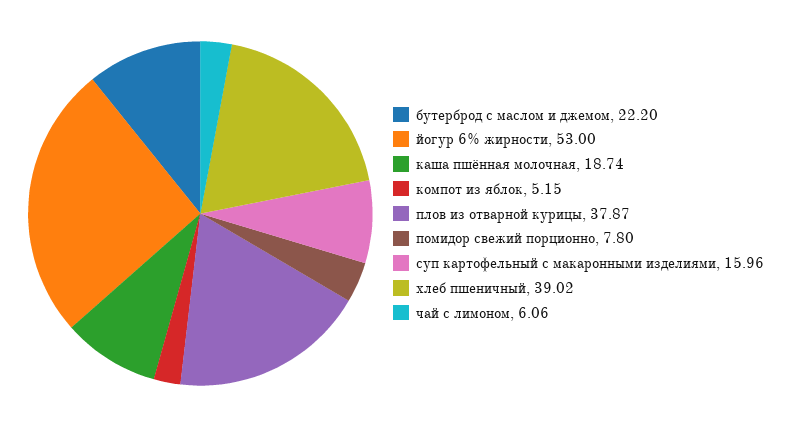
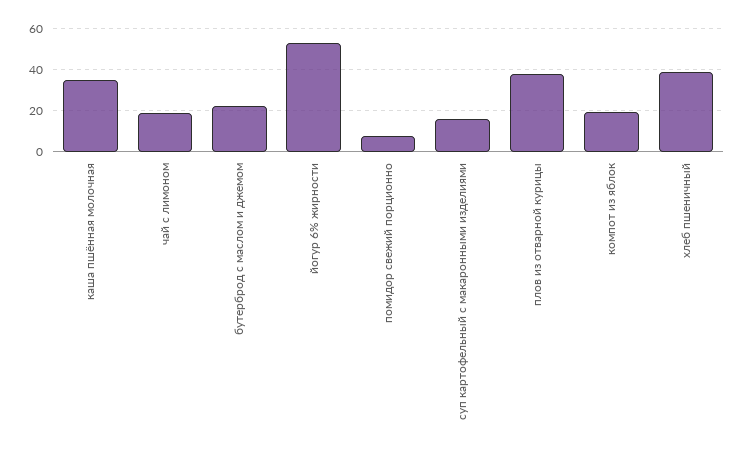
  {
    "бутерброд с маслом и джемом": 22.2,
    "йогур 6% жирности": 53,
-   "каша пшённая молочная": 18.74,
+   "каша пшённая молочная": 35,
-   "компот из яблок": 5.15,
+   "компот из яблок": 20,
    "плов из отварной курицы": 37.87,
    "помидор свежий порционно": 7.8,
    "суп картофельный с макаронными изделиями": 15.96,
    "хлеб пшеничный": 39.02,
-   "чай с лимоном": 6.06
+   "чай с лимоном": 20
  }

